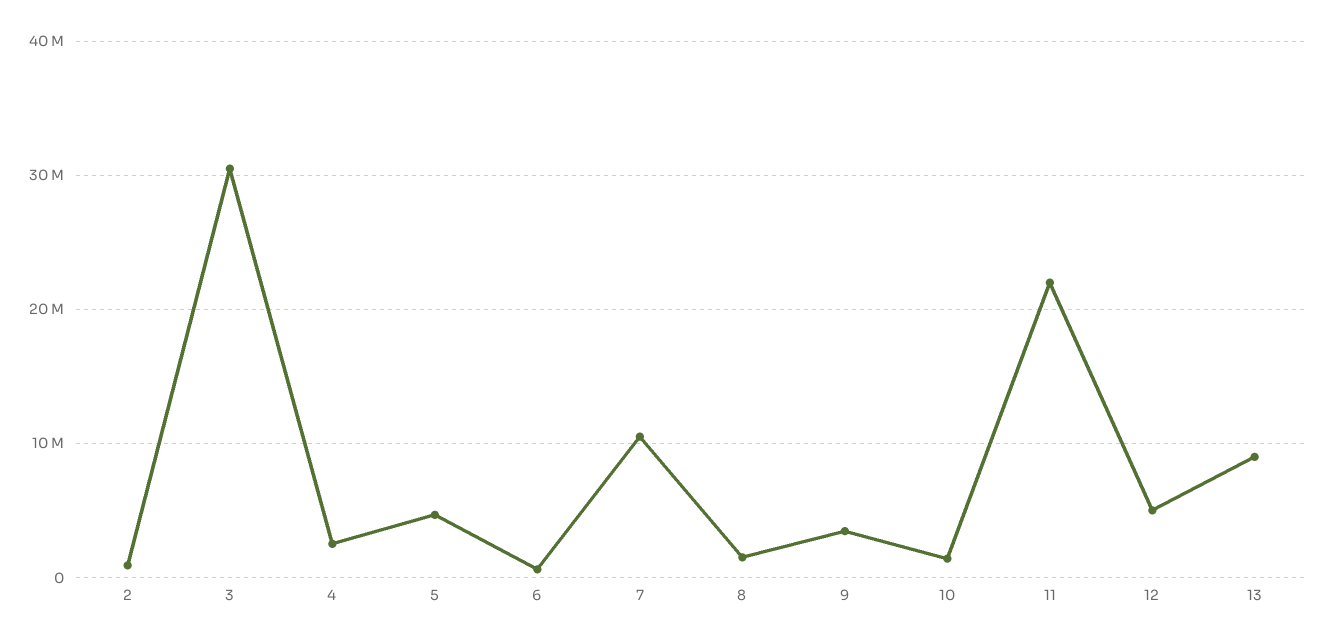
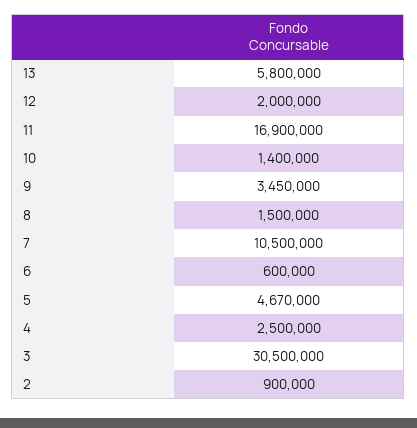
  {
    "2": 900000,
    "3": 30500000,
    "4": 2500000,
    "5": 4670000,
    "6": 600000,
    "7": 10500000,
    "8": 1500000,
    "9": 3450000,
    "10": 1400000,
-   "11": 22000000,
+   "11": 16900000,
-   "12": 5000000,
+   "12": 2000000,
-   "13": 9000000
+   "13": 5800000
  }

